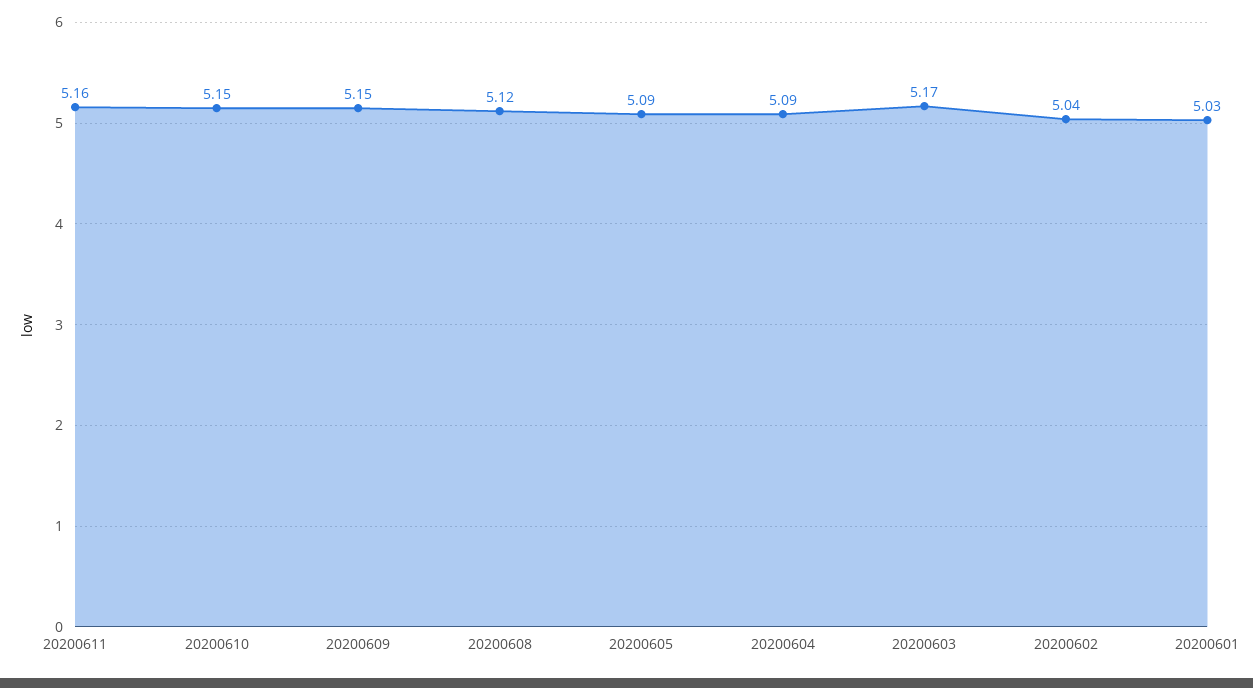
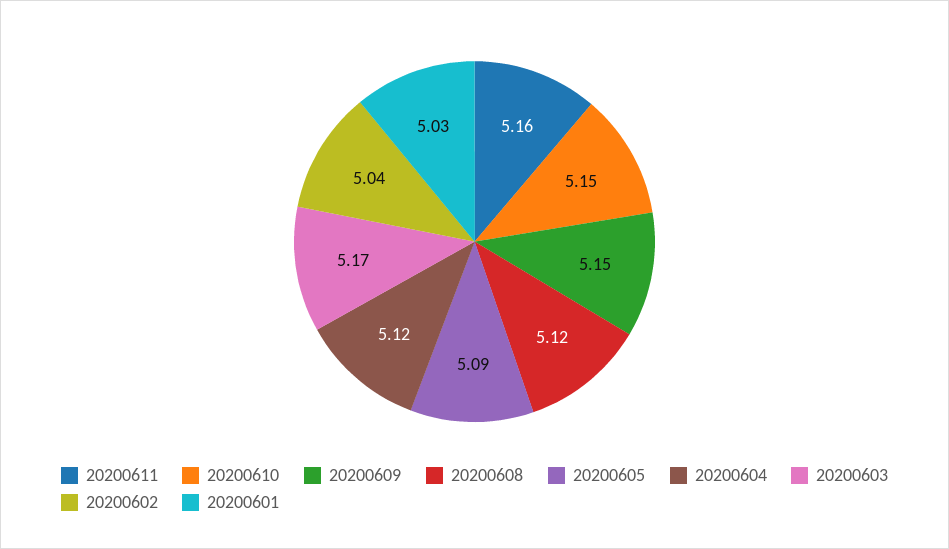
  {
    "20200611": 5.16,
    "20200610": 5.15,
    "20200609": 5.15,
    "20200608": 5.12,
    "20200605": 5.09,
-   "20200604": 5.09,
+   "20200604": 5.12,
    "20200603": 5.17,
    "20200602": 5.04,
    "20200601": 5.03
  }

